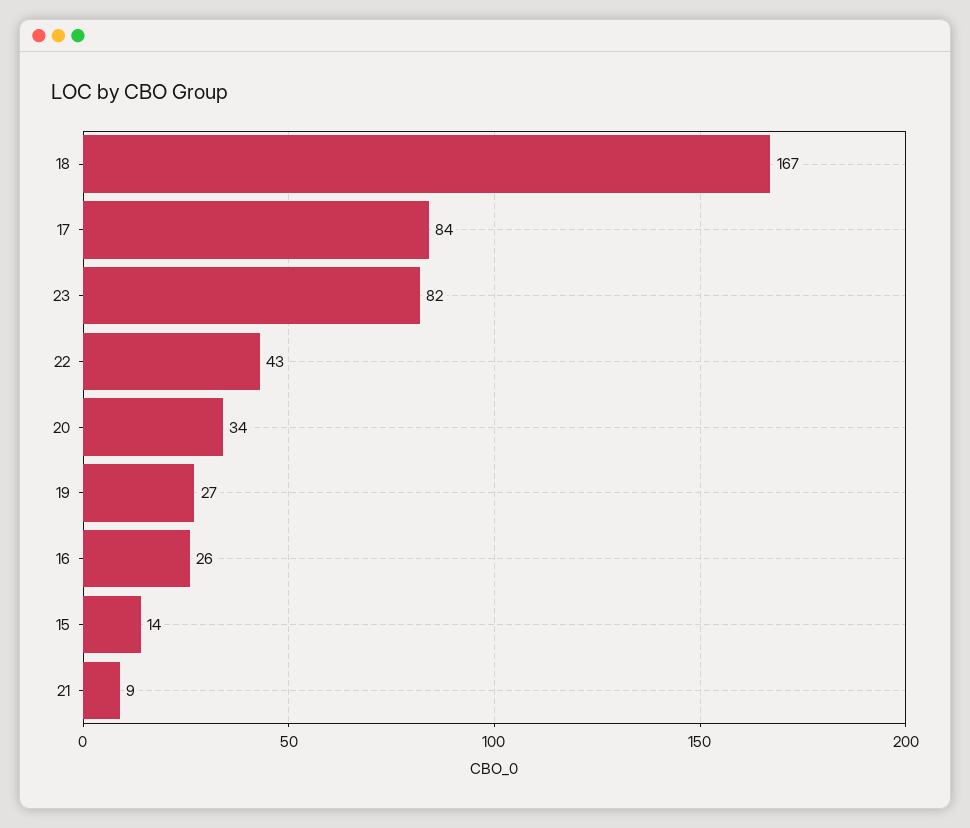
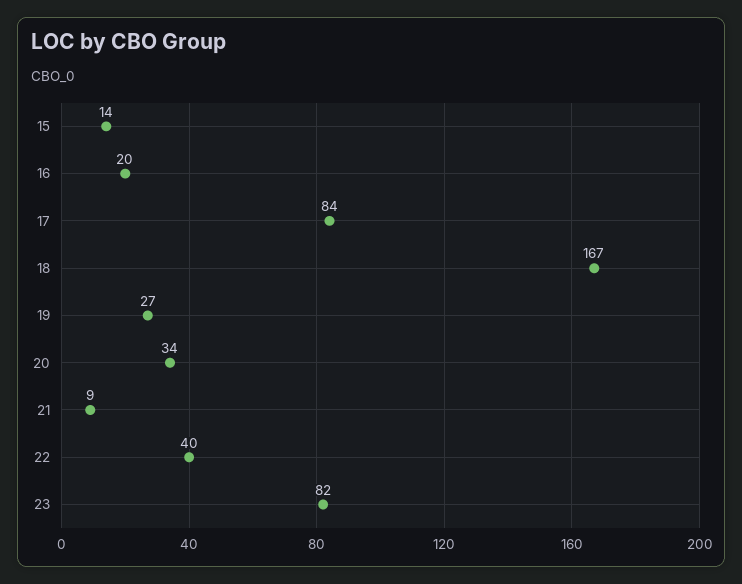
  {
    "18": 167,
    "17": 84,
    "23": 82,
-   "22": 43,
+   "22": 40,
    "20": 34,
    "19": 27,
-   "16": 26,
+   "16": 20,
    "15": 14,
    "21": 9
  }

